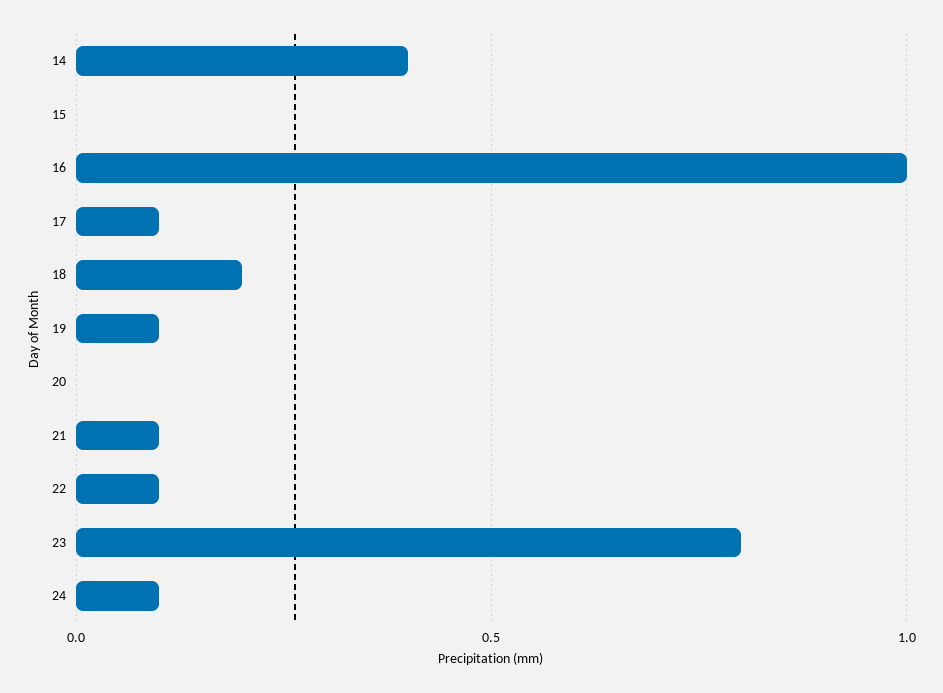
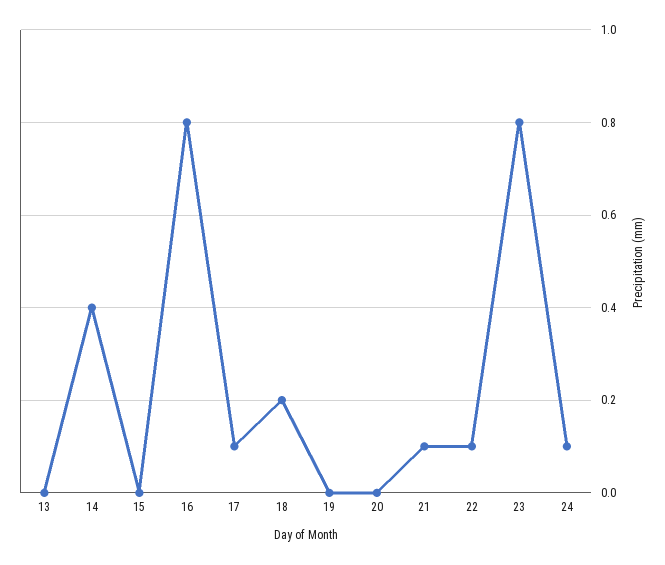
  {
    "14": 0.4,
    "15": 0,
-   "16": 1,
+   "16": 0.8,
    "17": 0.1,
    "18": 0.2,
-   "19": 0.1,
+   "19": 0,
    "20": 0,
    "21": 0.1,
    "22": 0.1,
    "23": 0.8,
-   "24": 0.1
+   "24": 0.1,
+   "13": 0
  }

